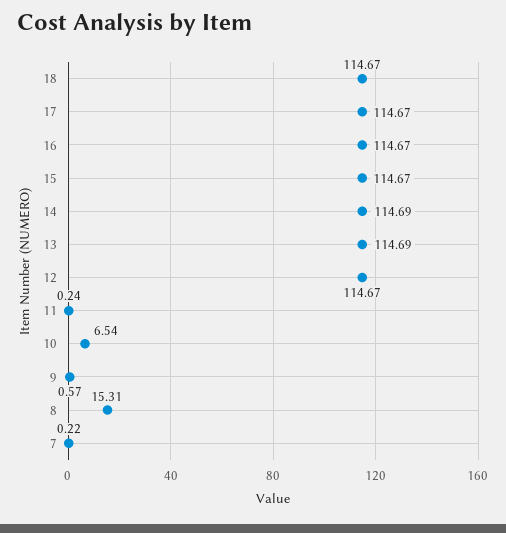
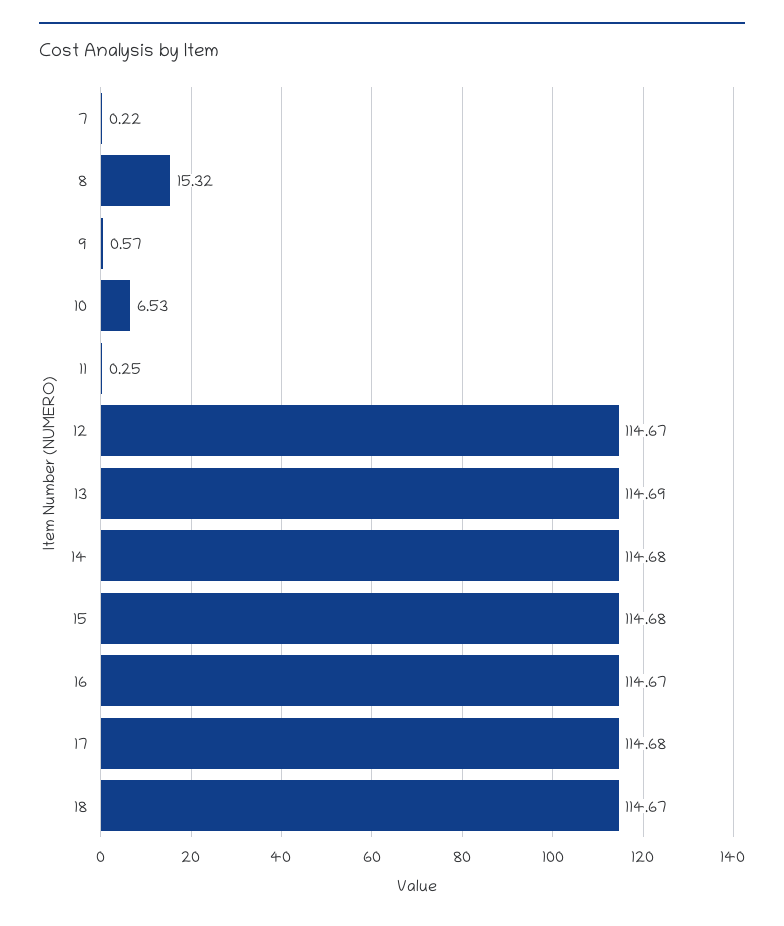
  {
    "18": 114.67,
-   "17": 114.67,
+   "17": 114.68,
    "16": 114.67,
-   "15": 114.67,
+   "15": 114.68,
-   "14": 114.69,
+   "14": 114.68,
    "13": 114.69,
    "12": 114.67,
-   "11": 0.24,
+   "11": 0.25,
-   "10": 6.54,
+   "10": 6.53,
    "9": 0.57,
-   "8": 15.31,
+   "8": 15.32,
    "7": 0.22
  }

